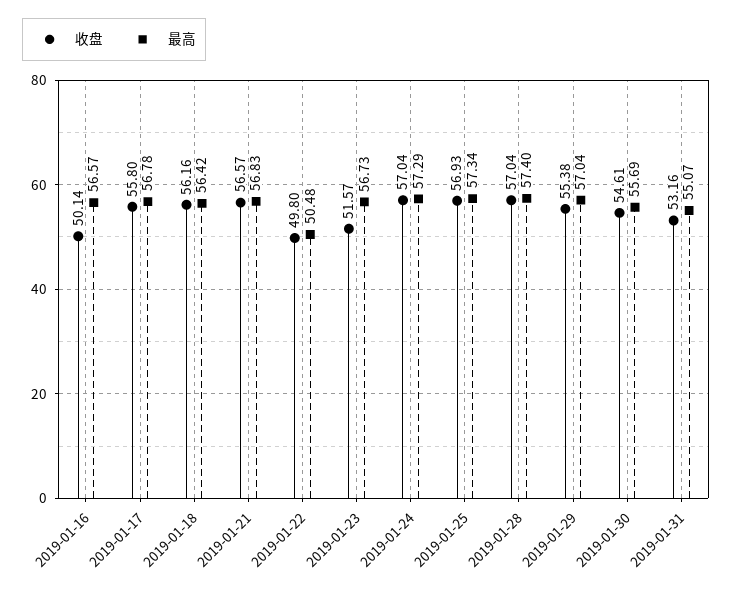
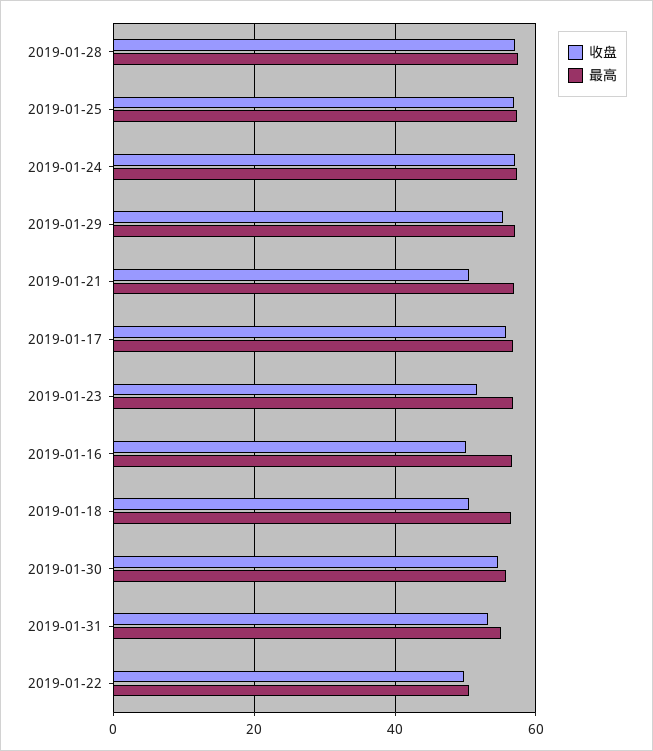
  {
    "收盘": {
      "2019-01-16": 50.14,
      "2019-01-17": 55.8,
-     "2019-01-18": 56.16,
+     "2019-01-18": 50,
-     "2019-01-21": 56.57,
+     "2019-01-21": 50,
      "2019-01-22": 49.8,
      "2019-01-23": 51.57,
      "2019-01-24": 57.04,
      "2019-01-25": 56.93,
      "2019-01-28": 57.04,
      "2019-01-29": 55.38,
      "2019-01-30": 54.61,
      "2019-01-31": 53.16
    },
    "最高": {
      "2019-01-16": 56.57,
      "2019-01-17": 56.78,
      "2019-01-18": 56.42,
      "2019-01-21": 56.83,
      "2019-01-22": 50.48,
      "2019-01-23": 56.73,
      "2019-01-24": 57.29,
      "2019-01-25": 57.34,
      "2019-01-28": 57.4,
      "2019-01-29": 57.04,
      "2019-01-30": 55.69,
      "2019-01-31": 55.07
    }
  }

